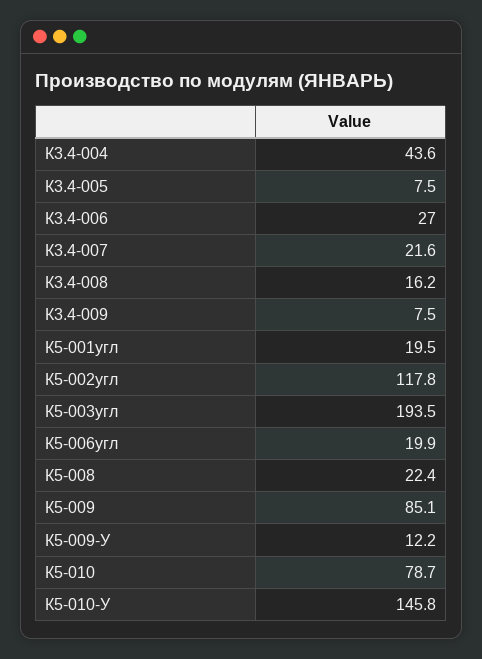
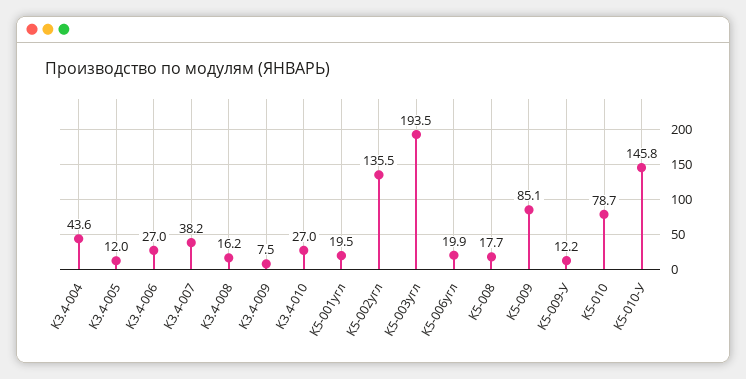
  {
    "К3.4-004": 43.6,
-   "К3.4-005": 7.5,
+   "К3.4-005": 12,
    "К3.4-006": 27,
-   "К3.4-007": 21.6,
+   "К3.4-007": 38.2,
    "К3.4-008": 16.2,
    "К3.4-009": 7.5,
    "К5-001угл": 19.5,
-   "К5-002угл": 117.8,
+   "К5-002угл": 135.5,
    "К5-003угл": 193.5,
    "К5-006угл": 19.9,
-   "К5-008": 22.4,
+   "К5-008": 17.7,
    "К5-009": 85.1,
    "К5-009-У": 12.2,
    "К5-010": 78.7,
-   "К5-010-У": 145.8
+   "К5-010-У": 145.8,
+   "К3.4-010": 27
  }

